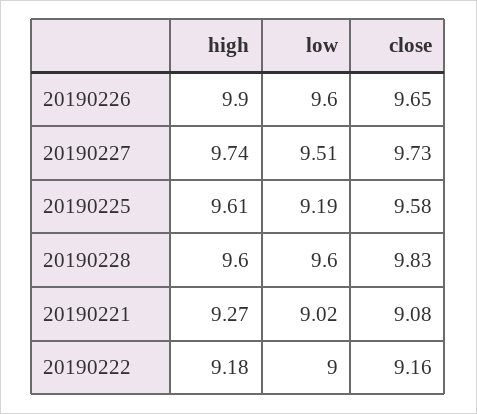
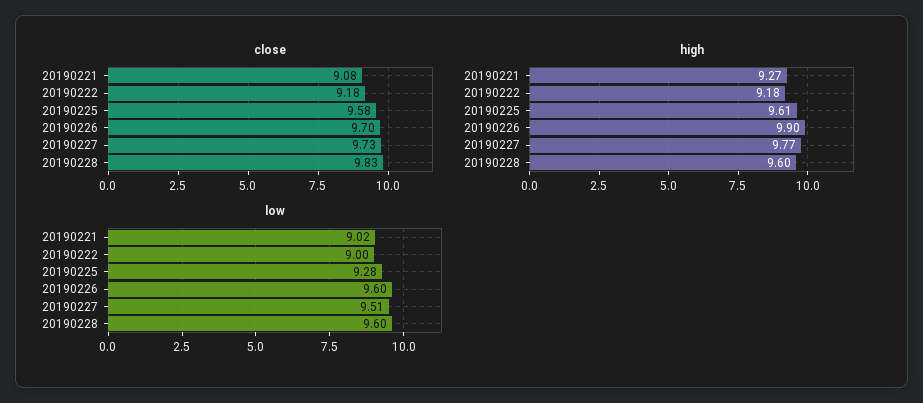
  {
    "high": {
      "20190226": 9.9,
-     "20190227": 9.74,
+     "20190227": 9.77,
      "20190225": 9.61,
      "20190228": 9.6,
      "20190221": 9.27,
      "20190222": 9.18
    },
    "low": {
      "20190226": 9.6,
      "20190227": 9.51,
-     "20190225": 9.19,
+     "20190225": 9.28,
      "20190228": 9.6,
      "20190221": 9.02,
      "20190222": 9
    },
    "close": {
-     "20190226": 9.65,
+     "20190226": 9.7,
      "20190227": 9.73,
      "20190225": 9.58,
      "20190228": 9.83,
      "20190221": 9.08,
-     "20190222": 9.16
+     "20190222": 9.18
    }
  }

